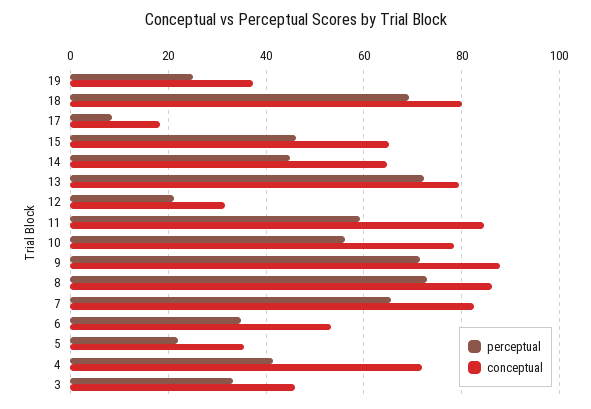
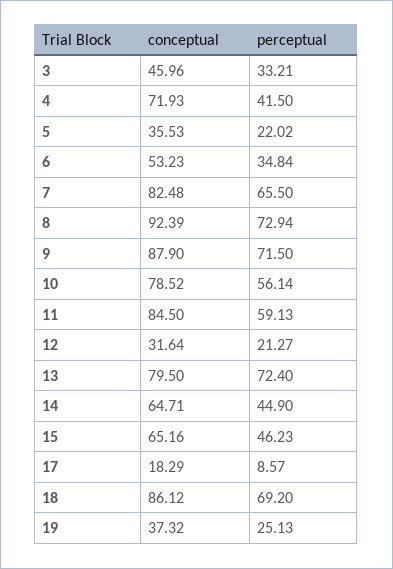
  {
    "perceptual": {
      "19": 25.13,
      "18": 69.2,
      "17": 8.57,
      "15": 46.23,
      "14": 44.9,
      "13": 72.4,
      "12": 21.27,
      "11": 59.13,
      "10": 56.14,
      "9": 71.5,
      "8": 72.94,
      "7": 65.5,
      "6": 34.84,
      "5": 22.02,
      "4": 41.5,
      "3": 33.21
    },
    "conceptual": {
      "19": 37.32,
-     "18": 80,
+     "18": 86.12,
      "17": 18.29,
      "15": 65.16,
      "14": 64.71,
      "13": 79.5,
      "12": 31.64,
      "11": 84.5,
      "10": 78.52,
      "9": 87.9,
-     "8": 86,
+     "8": 92.39,
      "7": 82.48,
      "6": 53.23,
      "5": 35.53,
      "4": 71.93,
      "3": 45.96
    }
  }

